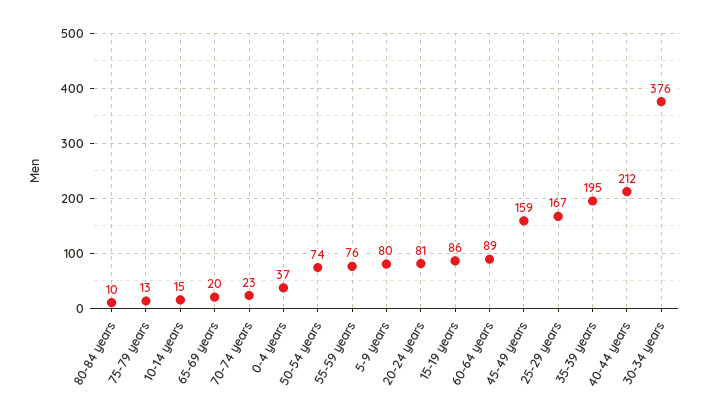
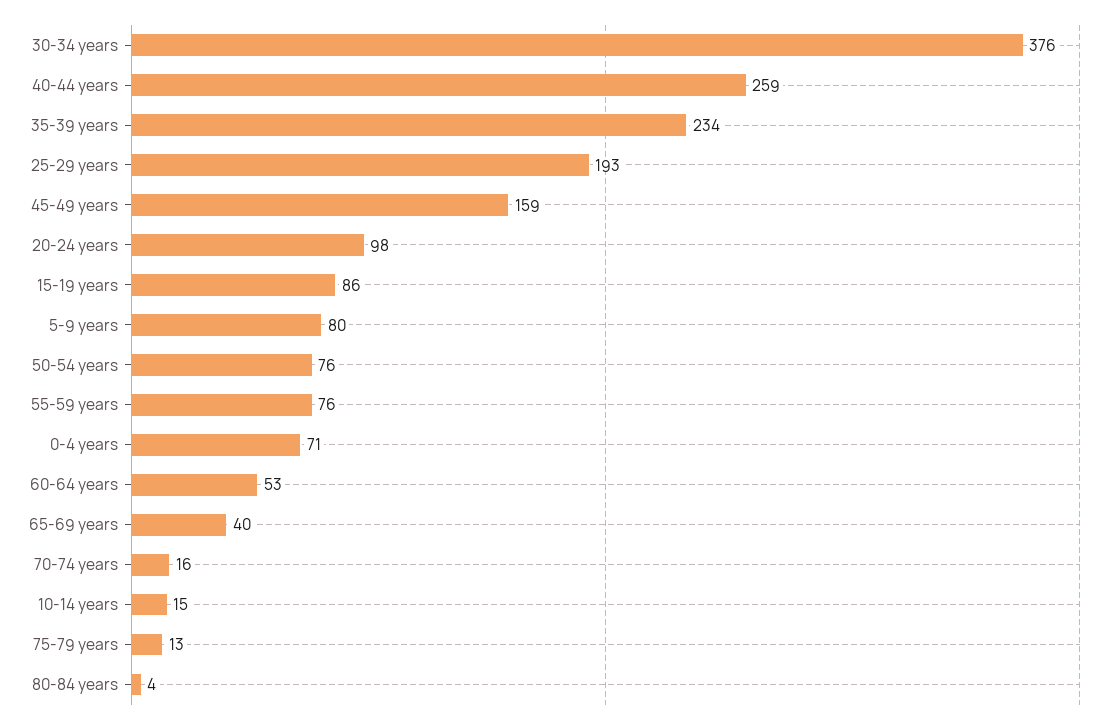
  {
-   "80-84 years": 10,
+   "80-84 years": 4,
    "75-79 years": 13,
    "10-14 years": 15,
-   "65-69 years": 20,
+   "65-69 years": 40,
-   "70-74 years": 23,
+   "70-74 years": 16,
-   "0-4 years": 37,
+   "0-4 years": 71,
-   "50-54 years": 74,
+   "50-54 years": 76,
    "55-59 years": 76,
    "5-9 years": 80,
-   "20-24 years": 81,
+   "20-24 years": 98,
    "15-19 years": 86,
-   "60-64 years": 89,
+   "60-64 years": 53,
    "45-49 years": 159,
-   "25-29 years": 167,
+   "25-29 years": 193,
-   "35-39 years": 195,
+   "35-39 years": 234,
-   "40-44 years": 212,
+   "40-44 years": 259,
    "30-34 years": 376
  }

